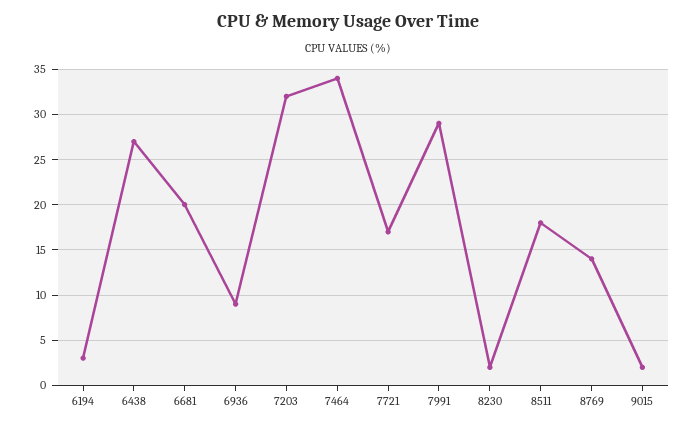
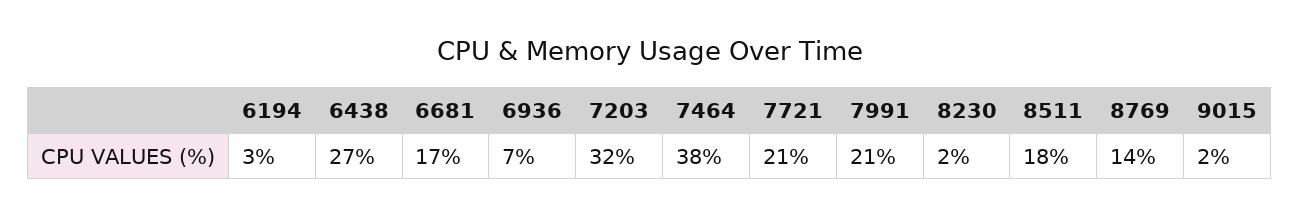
  {
    "6194": 3,
    "6438": 27,
-   "6681": 20,
+   "6681": 17,
-   "6936": 9,
+   "6936": 7,
    "7203": 32,
-   "7464": 34,
+   "7464": 38,
-   "7721": 17,
+   "7721": 21,
-   "7991": 29,
+   "7991": 21,
    "8230": 2,
    "8511": 18,
    "8769": 14,
    "9015": 2
  }

